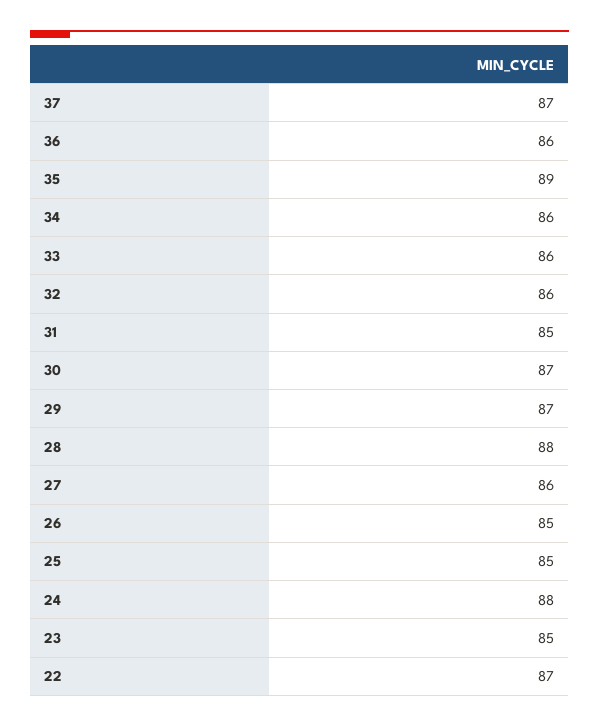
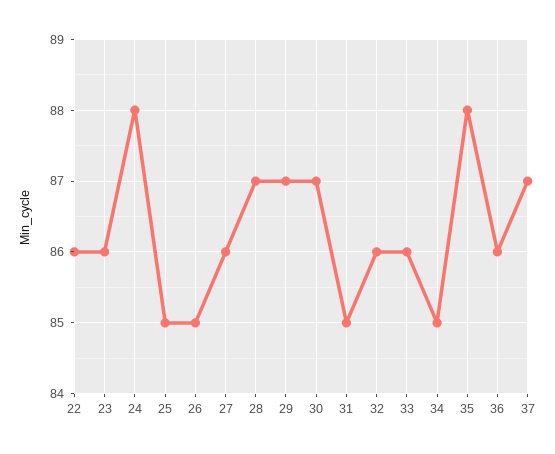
  {
    "37": 87,
    "36": 86,
-   "35": 89,
+   "35": 88,
-   "34": 86,
+   "34": 85,
    "33": 86,
    "32": 86,
    "31": 85,
    "30": 87,
    "29": 87,
-   "28": 88,
+   "28": 87,
    "27": 86,
    "26": 85,
    "25": 85,
    "24": 88,
-   "23": 85,
+   "23": 86,
-   "22": 87
+   "22": 86
  }

